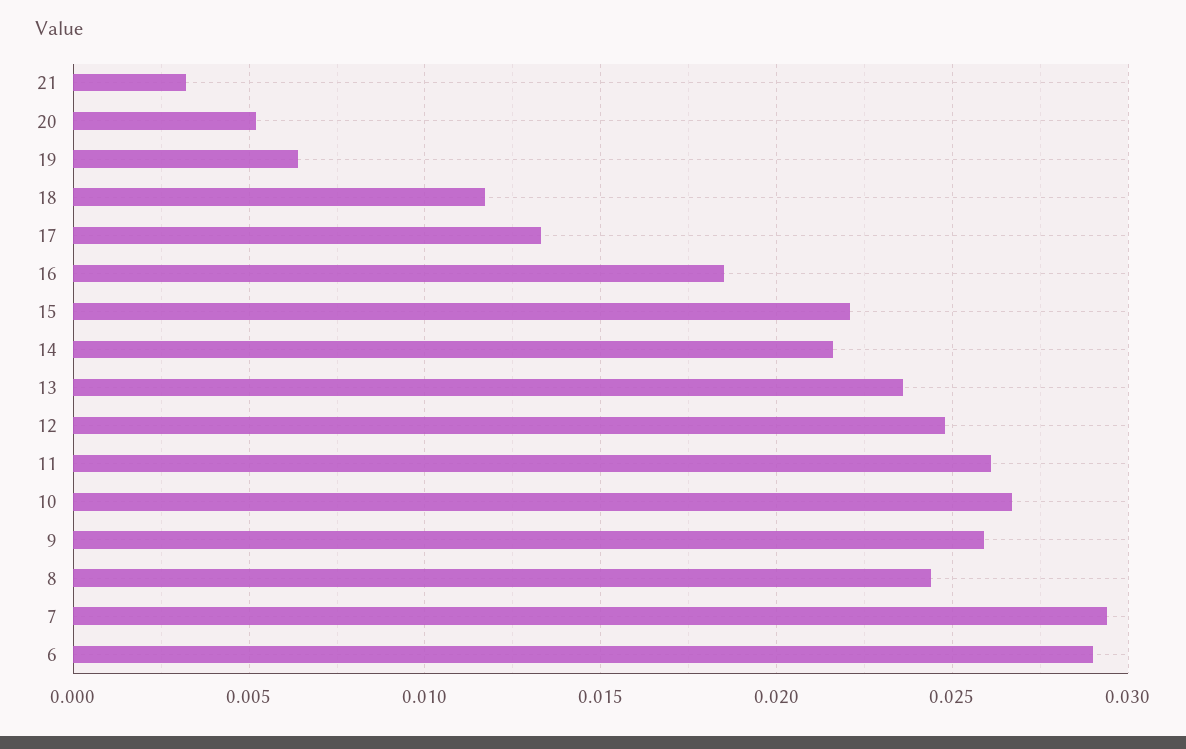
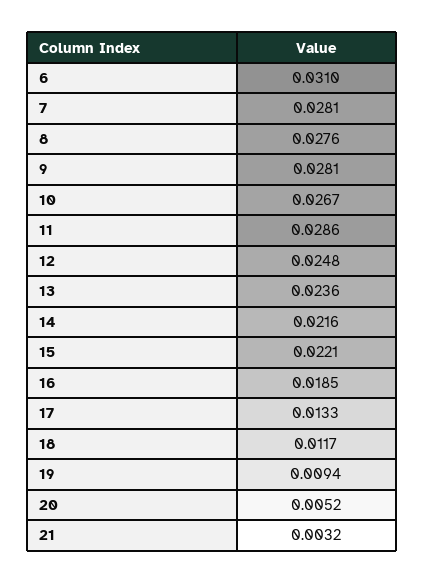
  {
    "21": 0.0032,
    "20": 0.0052,
-   "19": 0.0065,
+   "19": 0.0094,
    "18": 0.0117,
    "17": 0.0133,
    "16": 0.0185,
    "15": 0.0221,
    "14": 0.0216,
    "13": 0.0236,
    "12": 0.0248,
-   "11": 0.026,
+   "11": 0.0286,
    "10": 0.0267,
-   "9": 0.026,
+   "9": 0.0281,
-   "8": 0.0245,
+   "8": 0.0276,
-   "7": 0.0295,
+   "7": 0.0281,
-   "6": 0.029
+   "6": 0.031
  }

